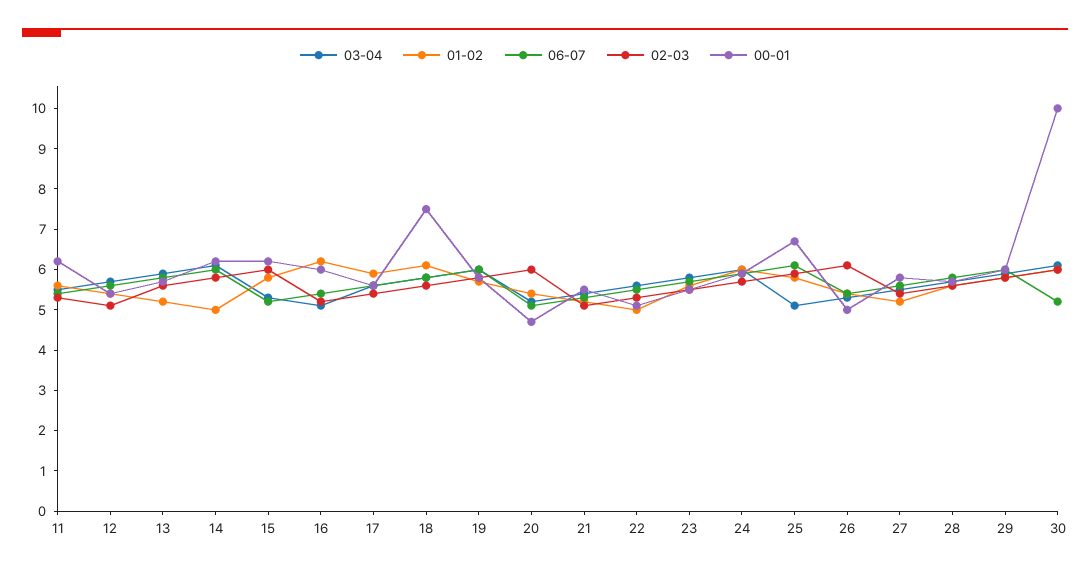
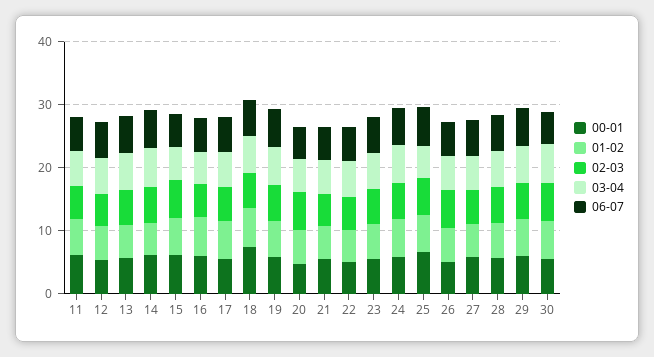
  {
    "03-04": {
      "11": 5.5,
      "12": 5.5,
      "13": 6,
      "14": 6,
      "15": 5.5,
      "16": 5,
      "17": 5.5,
      "18": 6,
      "19": 6,
      "20": 5,
      "21": 5.5,
      "22": 5.5,
      "23": 6,
      "24": 6,
      "25": 5,
      "26": 5.5,
      "27": 5.5,
      "28": 5.5,
      "29": 6,
      "30": 6
    },
    "01-02": {
      "11": 5.5,
      "12": 5.5,
      "13": 5,
      "14": 5,
      "15": 6,
      "16": 6,
      "17": 6,
      "18": 6,
      "19": 5.5,
      "20": 5.5,
      "21": 5,
      "22": 5,
      "23": 5.5,
      "24": 6,
      "25": 6,
      "26": 5.5,
      "27": 5,
      "28": 5.5,
      "29": 6,
      "30": 6
    },
    "06-07": {
      "11": 5.5,
      "12": 5.5,
      "13": 6,
      "14": 6,
      "15": 5,
      "16": 5.5,
      "17": 5.5,
      "18": 6,
      "19": 6,
      "20": 5,
      "21": 5.5,
      "22": 5.5,
      "23": 5.5,
      "24": 6,
      "25": 6,
      "26": 5.5,
      "27": 5.5,
      "28": 6,
      "29": 6,
      "30": 5
    },
    "02-03": {
      "11": 5.5,
      "12": 5,
      "13": 5.5,
      "14": 6,
      "15": 6,
      "16": 5,
      "17": 5.5,
      "18": 5.5,
      "19": 6,
      "20": 6,
      "21": 5,
      "22": 5.5,
      "23": 5.5,
      "24": 5.5,
      "25": 6,
      "26": 6,
      "27": 5.5,
      "28": 5.5,
      "29": 6,
      "30": 6
    },
    "00-01": {
      "11": 6,
      "12": 5.5,
      "13": 5.5,
      "14": 6,
      "15": 6,
      "16": 6,
      "17": 5.5,
      "18": 7.5,
      "19": 6,
      "20": 4.5,
      "21": 5.5,
      "22": 5,
      "23": 5.5,
      "24": 6,
      "25": 6.5,
      "26": 5,
      "27": 6,
      "28": 5.5,
      "29": 6,
-     "30": 10
+     "30": 6
    }
  }

